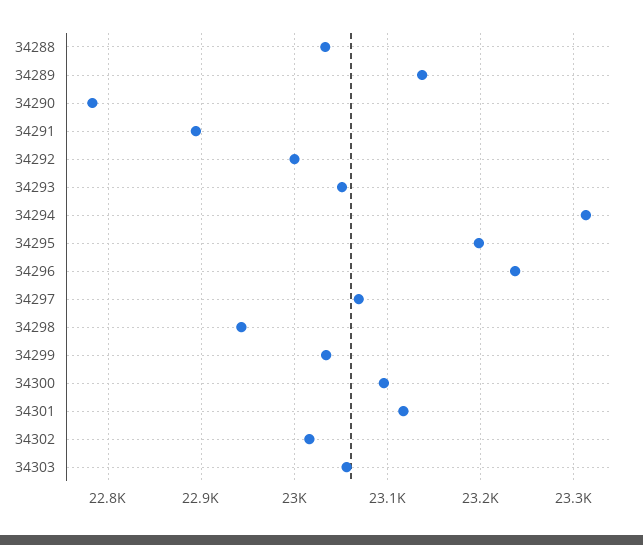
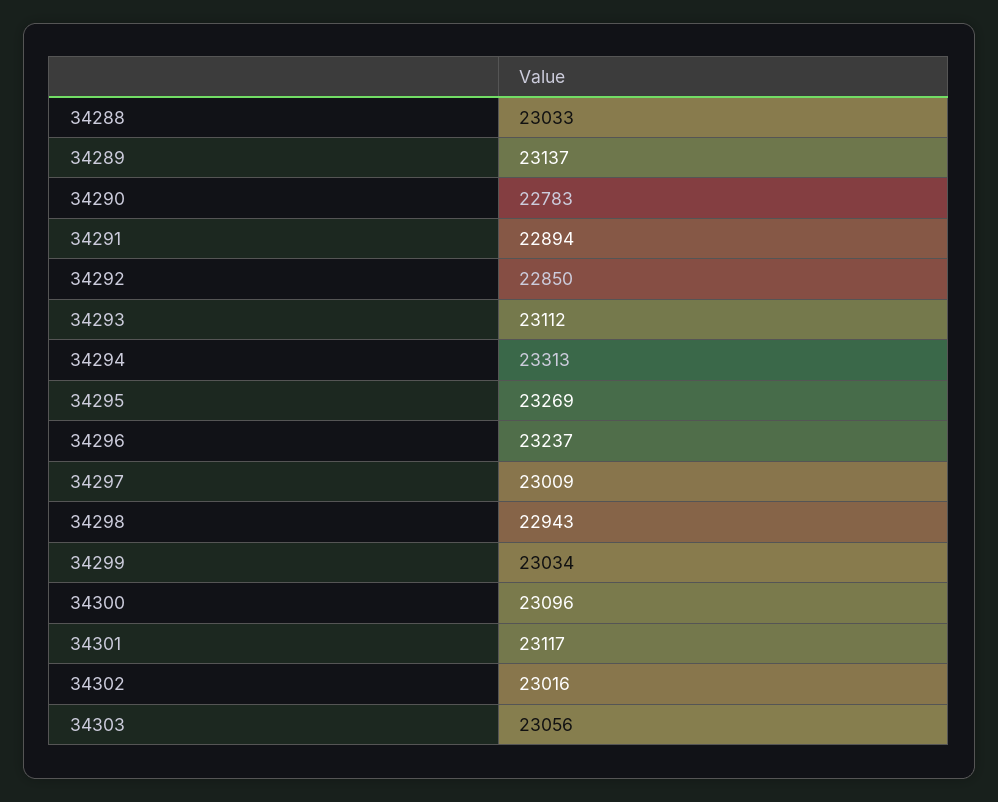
  {
    "34288": 23033,
    "34289": 23137,
    "34290": 22783,
    "34291": 22894,
-   "34292": 23000,
+   "34292": 22850,
-   "34293": 23050,
+   "34293": 23112,
    "34294": 23313,
-   "34295": 23200,
+   "34295": 23269,
    "34296": 23237,
-   "34297": 23070,
+   "34297": 23009,
    "34298": 22943,
    "34299": 23034,
    "34300": 23096,
    "34301": 23117,
    "34302": 23016,
    "34303": 23056
  }

